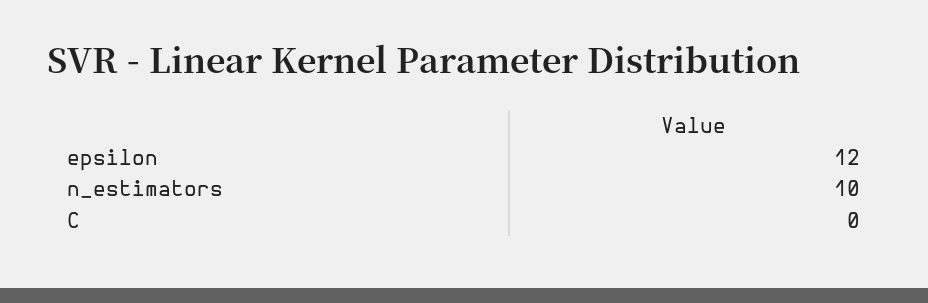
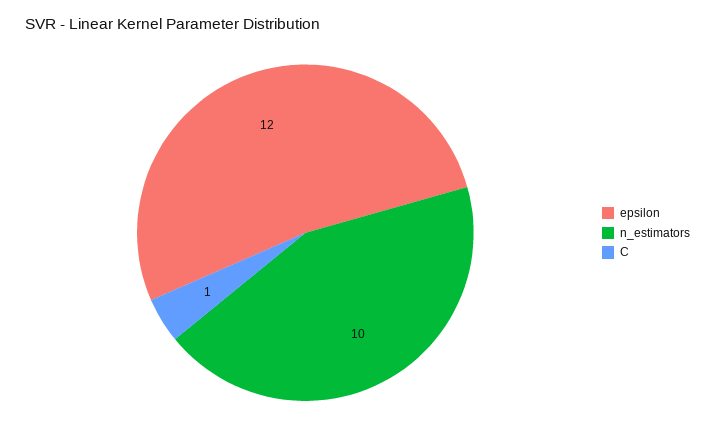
  {
    "epsilon": 12,
    "n_estimators": 10,
-   "C": 0
+   "C": 1
  }

